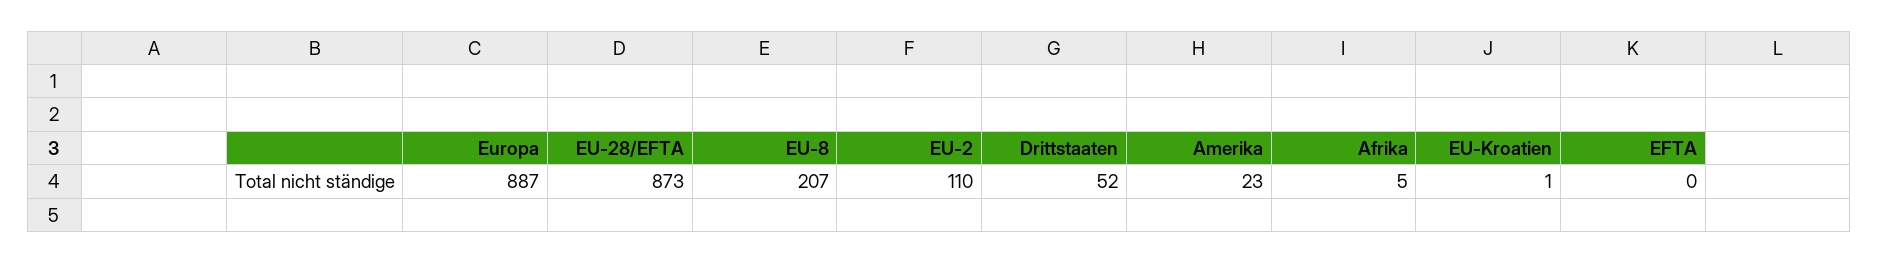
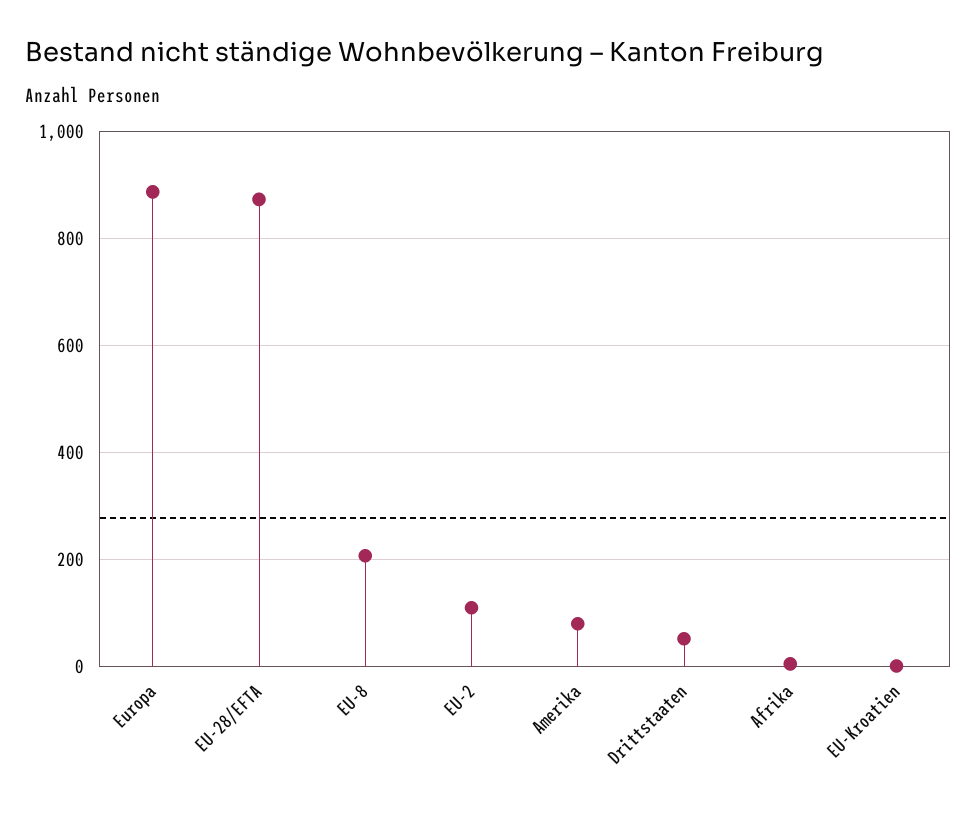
  {
    "Europa": 887,
    "EU-28/EFTA": 873,
    "EU-8": 207,
    "EU-2": 110,
    "Drittstaaten": 52,
-   "Amerika": 23,
+   "Amerika": 80,
    "Afrika": 5,
-   "EU-Kroatien": 1,
+   "EU-Kroatien": 1
-   "EFTA": 0
  }

